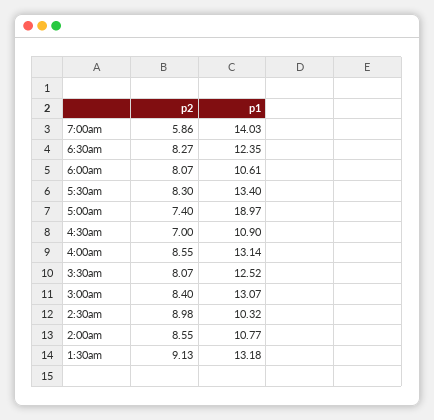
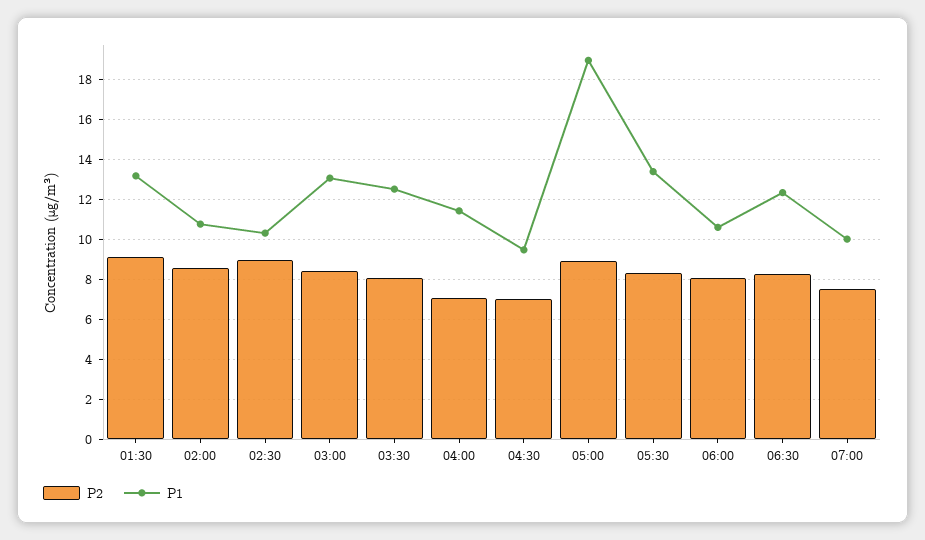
  {
    "p2": {
-     "7:00am": 5.86,
+     "7:00am": 7.5,
      "6:30am": 8.27,
      "6:00am": 8.07,
      "5:30am": 8.3,
-     "5:00am": 7.4,
+     "5:00am": 9,
      "4:30am": 7,
-     "4:00am": 8.55,
+     "4:00am": 7,
      "3:30am": 8.07,
      "3:00am": 8.4,
      "2:30am": 8.98,
      "2:00am": 8.55,
      "1:30am": 9.13
    },
    "p1": {
-     "7:00am": 14.03,
+     "7:00am": 10,
      "6:30am": 12.35,
      "6:00am": 10.61,
      "5:30am": 13.4,
      "5:00am": 18.97,
-     "4:30am": 10.9,
+     "4:30am": 9.5,
-     "4:00am": 13.14,
+     "4:00am": 11.5,
      "3:30am": 12.52,
      "3:00am": 13.07,
      "2:30am": 10.32,
      "2:00am": 10.77,
      "1:30am": 13.18
    }
  }

